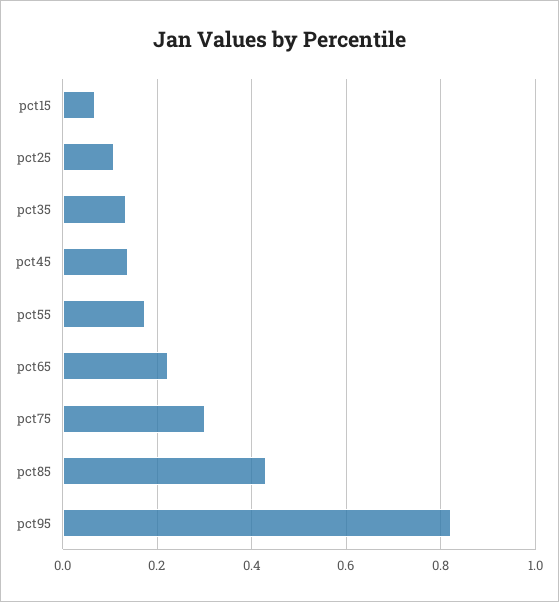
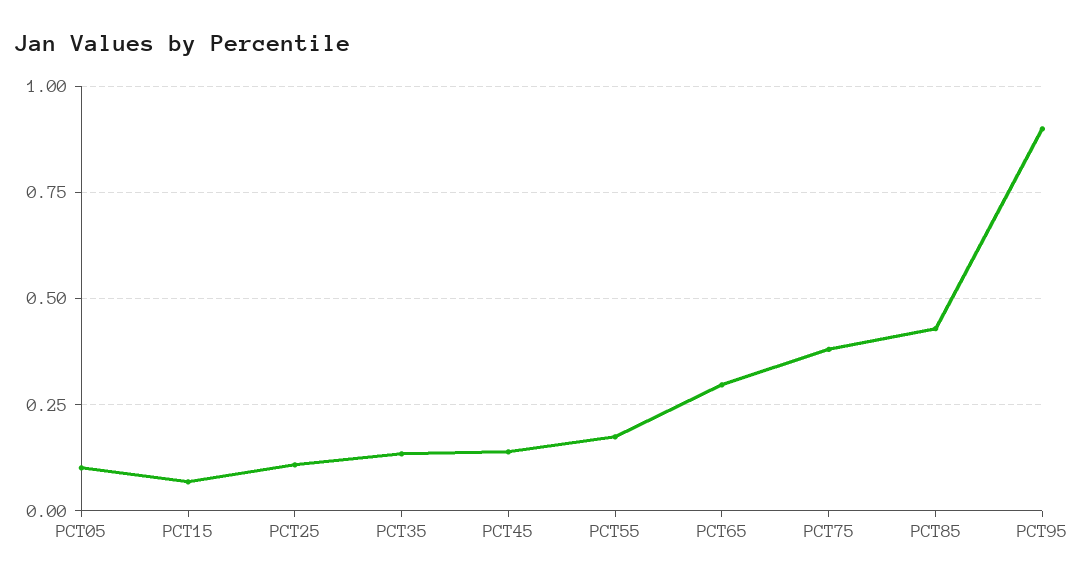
  {
    "pct15": 0.06,
    "pct25": 0.1,
    "pct35": 0.14,
    "pct45": 0.14,
    "pct55": 0.18,
-   "pct65": 0.22,
+   "pct65": 0.3,
-   "pct75": 0.3,
+   "pct75": 0.375,
    "pct85": 0.42,
-   "pct95": 0.82
+   "pct95": 0.9,
+   "PCT05": 0.1
  }

